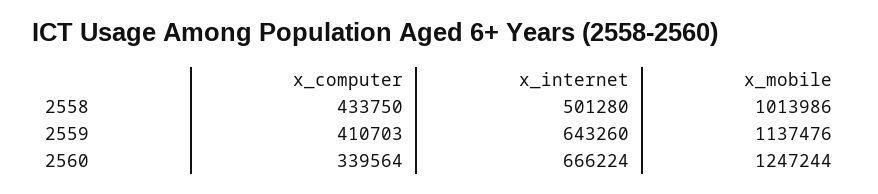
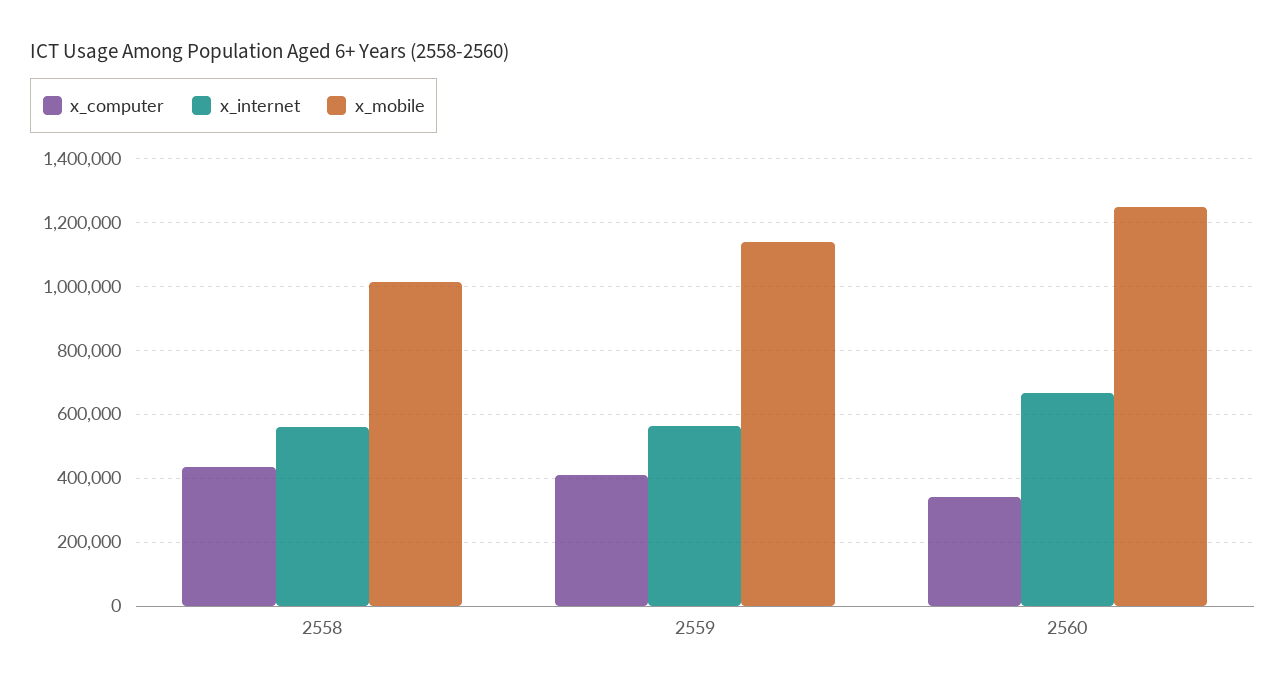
  {
    "x_computer": {
      "2558": 433750,
      "2559": 410703,
      "2560": 339564
    },
    "x_internet": {
-     "2558": 501280,
+     "2558": 560000,
-     "2559": 643260,
+     "2559": 560000,
      "2560": 666224
    },
    "x_mobile": {
      "2558": 1013986,
      "2559": 1137476,
      "2560": 1247244
    }
  }

